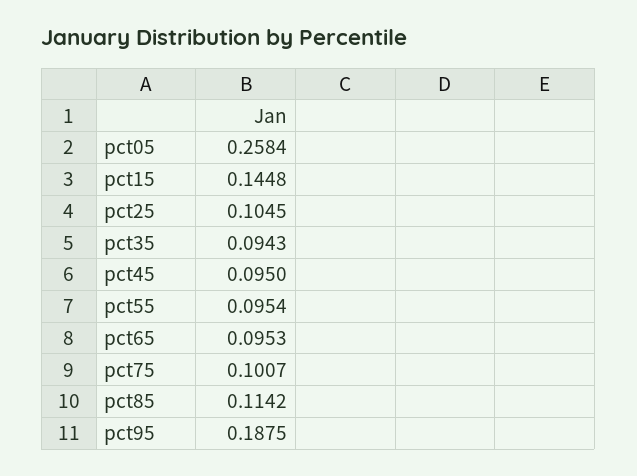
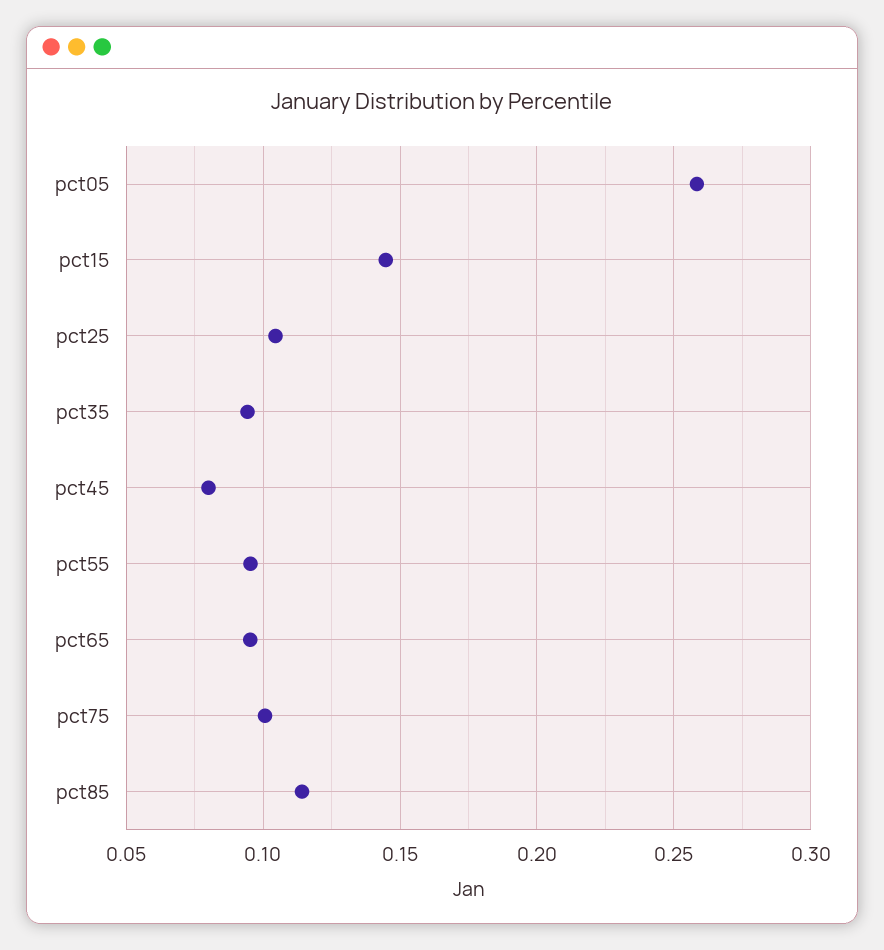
  {
    "pct05": 0.2584,
    "pct15": 0.1448,
    "pct25": 0.1045,
    "pct35": 0.0943,
-   "pct45": 0.095,
+   "pct45": 0.08,
    "pct55": 0.0954,
    "pct65": 0.0953,
    "pct75": 0.1007,
-   "pct85": 0.1142,
+   "pct85": 0.1142
-   "pct95": 0.1875
  }

